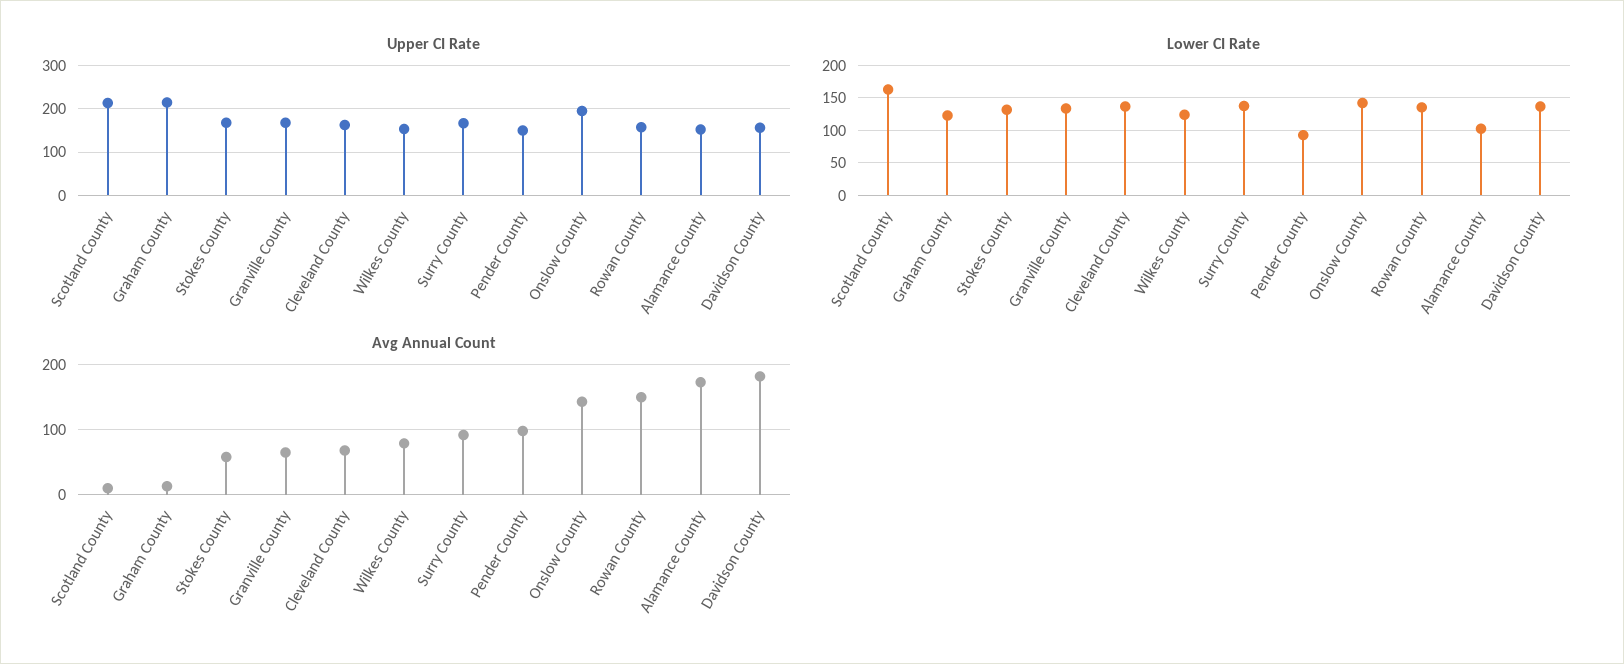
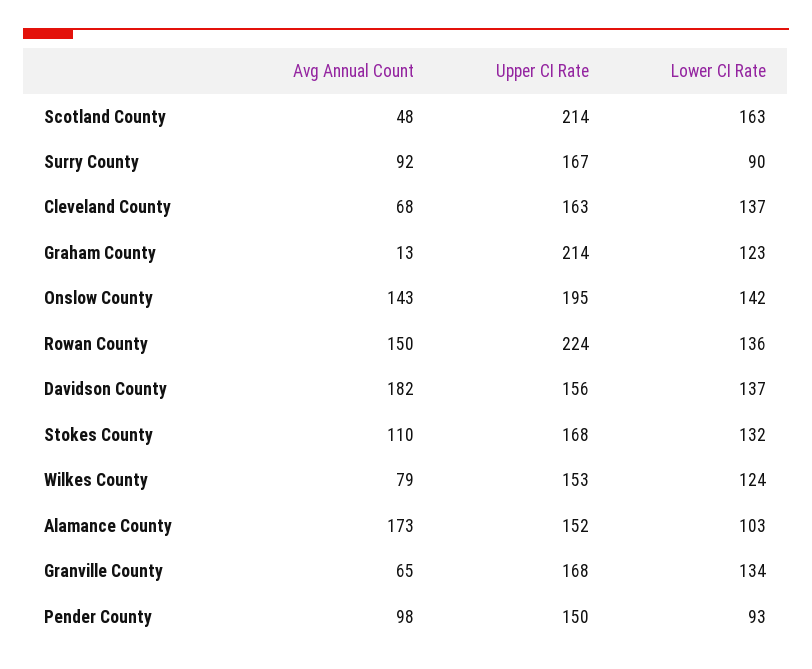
  {
    "Upper CI Rate": {
      "Scotland County": 214,
      "Graham County": 214,
      "Stokes County": 168,
      "Granville County": 168,
      "Cleveland County": 163,
      "Wilkes County": 153,
      "Surry County": 167,
      "Pender County": 150,
      "Onslow County": 195,
-     "Rowan County": 160,
+     "Rowan County": 224,
      "Alamance County": 152,
      "Davidson County": 156
    },
    "Lower CI Rate": {
      "Scotland County": 163,
      "Graham County": 123,
      "Stokes County": 132,
      "Granville County": 134,
      "Cleveland County": 137,
      "Wilkes County": 124,
-     "Surry County": 140,
+     "Surry County": 90,
      "Pender County": 93,
      "Onslow County": 142,
      "Rowan County": 136,
      "Alamance County": 103,
      "Davidson County": 137
    },
    "Avg Annual Count": {
-     "Scotland County": 10,
+     "Scotland County": 48,
      "Graham County": 13,
-     "Stokes County": 60,
+     "Stokes County": 110,
      "Granville County": 65,
      "Cleveland County": 68,
      "Wilkes County": 79,
      "Surry County": 92,
      "Pender County": 98,
      "Onslow County": 143,
      "Rowan County": 150,
      "Alamance County": 173,
      "Davidson County": 182
    }
  }

